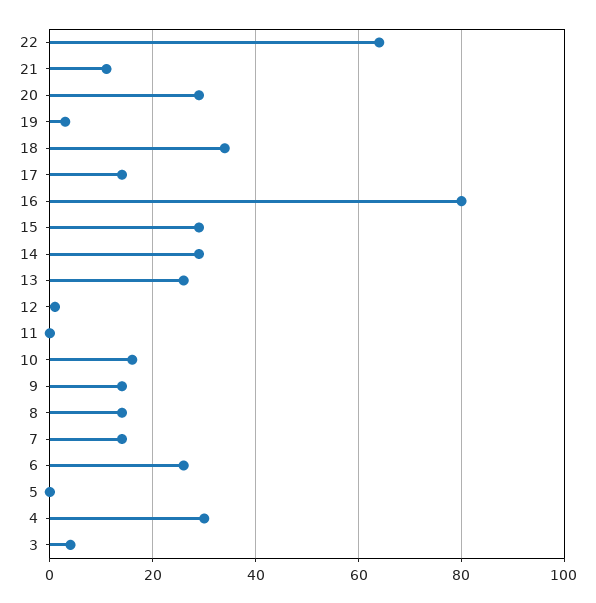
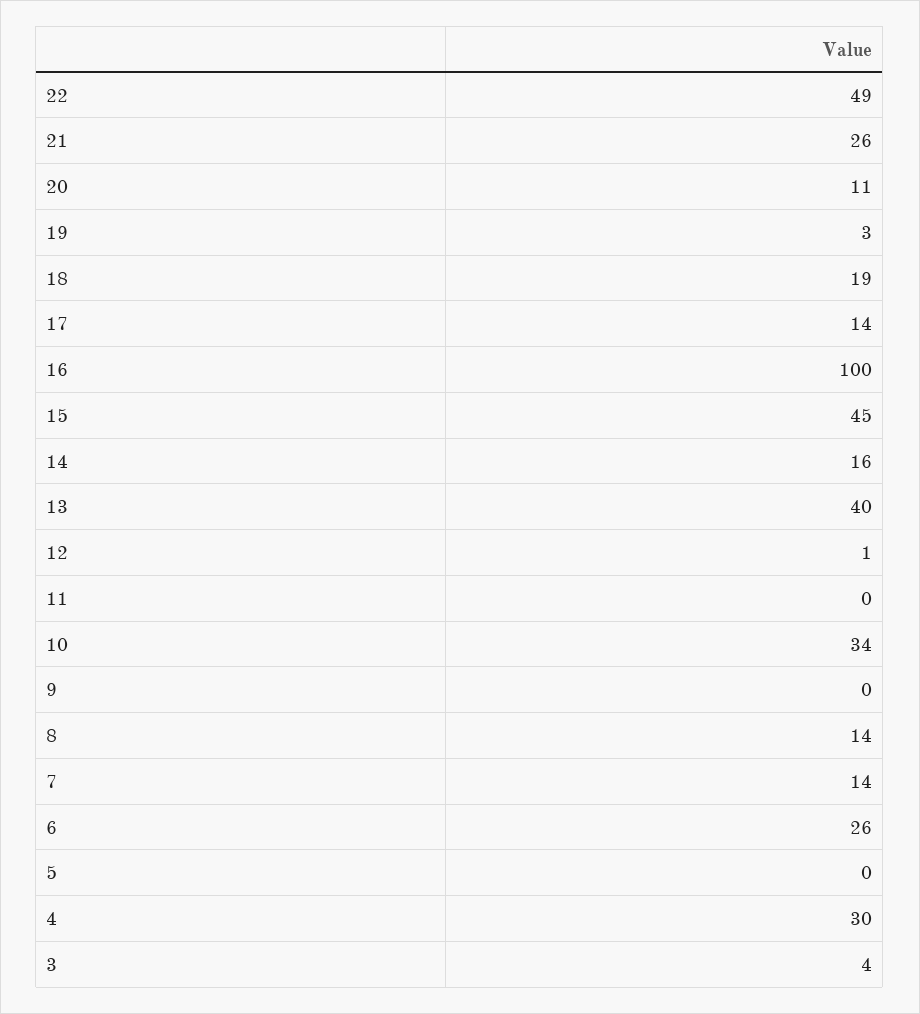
  {
-   "22": 65,
+   "22": 49,
-   "21": 10,
+   "21": 26,
-   "20": 30,
+   "20": 11,
    "19": 3,
-   "18": 35,
+   "18": 19,
    "17": 14,
-   "16": 80,
+   "16": 100,
-   "15": 30,
+   "15": 45,
-   "14": 30,
+   "14": 16,
-   "13": 25,
+   "13": 40,
    "12": 1,
    "11": 0,
-   "10": 15,
+   "10": 34,
-   "9": 15,
+   "9": 0,
    "8": 14,
    "7": 14,
    "6": 26,
    "5": 0,
    "4": 30,
    "3": 4
  }

